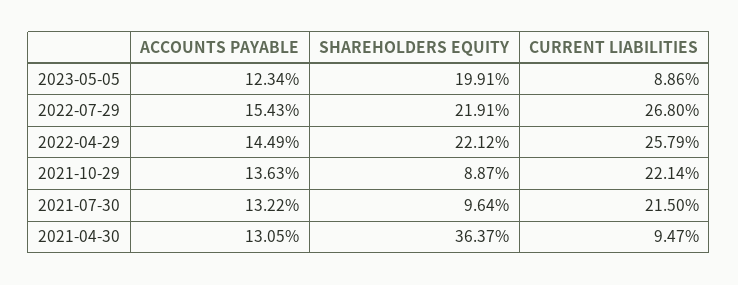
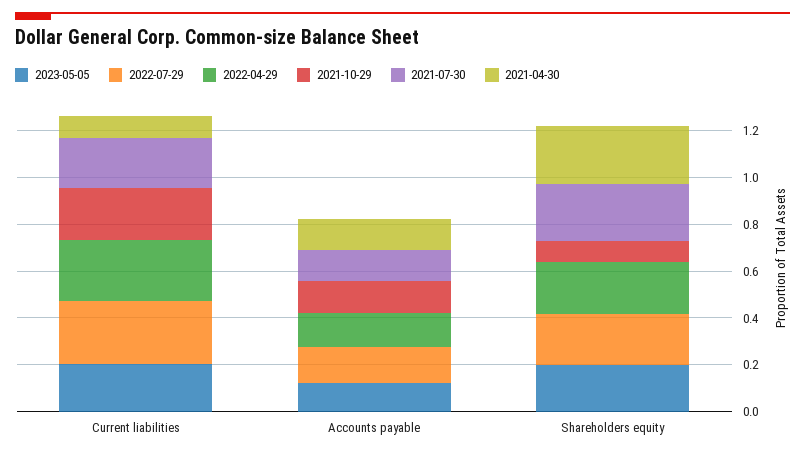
  {
    "2023-05-05": {
      "ACCOUNTS PAYABLE": 0.1234,
      "SHAREHOLDERS EQUITY": 0.1991,
-     "CURRENT LIABILITIES": 0.0886
+     "CURRENT LIABILITIES": 0.2
    },
    "2022-07-29": {
      "ACCOUNTS PAYABLE": 0.1543,
      "SHAREHOLDERS EQUITY": 0.2191,
      "CURRENT LIABILITIES": 0.268
    },
    "2022-04-29": {
      "ACCOUNTS PAYABLE": 0.1449,
      "SHAREHOLDERS EQUITY": 0.2212,
      "CURRENT LIABILITIES": 0.2579
    },
    "2021-10-29": {
      "ACCOUNTS PAYABLE": 0.1363,
      "SHAREHOLDERS EQUITY": 0.0887,
      "CURRENT LIABILITIES": 0.2214
    },
    "2021-07-30": {
      "ACCOUNTS PAYABLE": 0.1322,
-     "SHAREHOLDERS EQUITY": 0.0964,
+     "SHAREHOLDERS EQUITY": 0.25,
      "CURRENT LIABILITIES": 0.215
    },
    "2021-04-30": {
      "ACCOUNTS PAYABLE": 0.1305,
-     "SHAREHOLDERS EQUITY": 0.3637,
+     "SHAREHOLDERS EQUITY": 0.25,
      "CURRENT LIABILITIES": 0.0947
    }
  }

